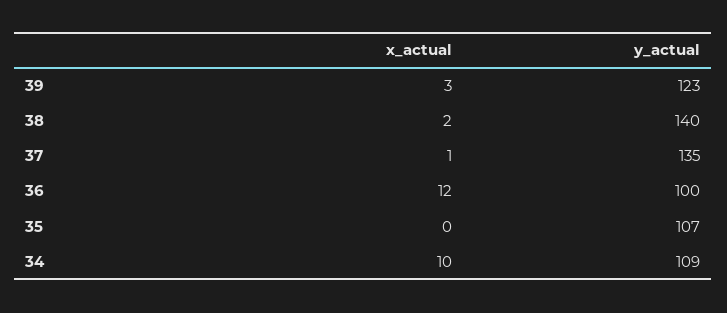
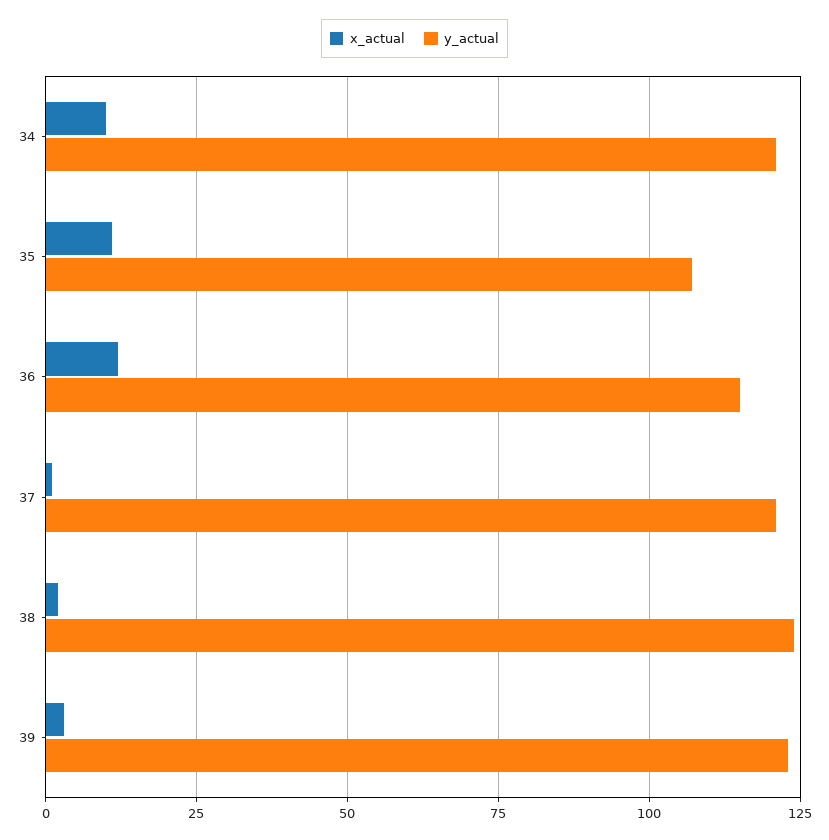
  {
    "x_actual": {
      "39": 3,
      "38": 2,
      "37": 1,
      "36": 12,
-     "35": 0,
+     "35": 10,
      "34": 10
    },
    "y_actual": {
      "39": 123,
-     "38": 140,
+     "38": 125,
-     "37": 135,
+     "37": 120,
-     "36": 100,
+     "36": 115,
      "35": 107,
-     "34": 109
+     "34": 120
    }
  }

